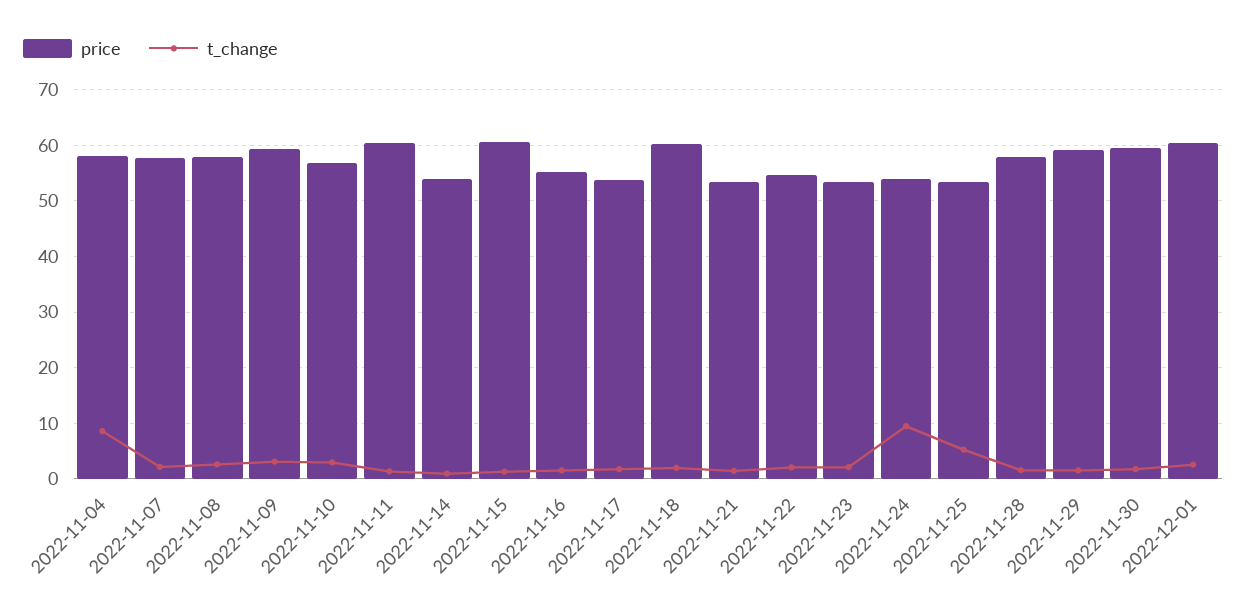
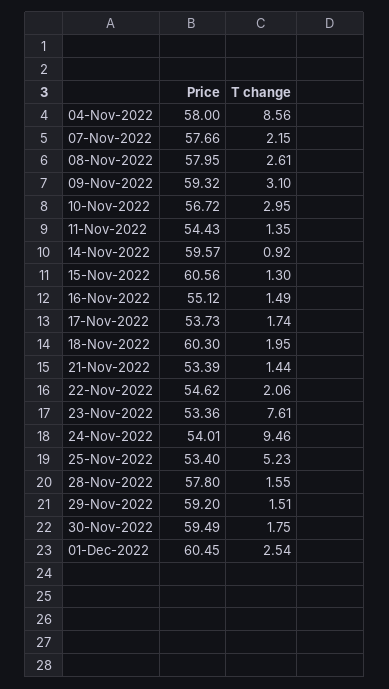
  {
    "price": {
      "2022-11-04": 58,
      "2022-11-07": 57.66,
      "2022-11-08": 57.95,
      "2022-11-09": 59.32,
      "2022-11-10": 56.72,
-     "2022-11-11": 60,
+     "2022-11-11": 54.43,
-     "2022-11-14": 54,
+     "2022-11-14": 59.57,
      "2022-11-15": 60.56,
      "2022-11-16": 55.12,
      "2022-11-17": 53.73,
      "2022-11-18": 60.3,
      "2022-11-21": 53.39,
      "2022-11-22": 54.62,
      "2022-11-23": 53.36,
      "2022-11-24": 54.01,
      "2022-11-25": 53.4,
      "2022-11-28": 57.8,
      "2022-11-29": 59.2,
      "2022-11-30": 59.49,
      "2022-12-01": 60.45
    },
    "t_change": {
      "2022-11-04": 8.56,
      "2022-11-07": 2.15,
      "2022-11-08": 2.61,
      "2022-11-09": 3.1,
      "2022-11-10": 2.95,
      "2022-11-11": 1.35,
      "2022-11-14": 0.92,
      "2022-11-15": 1.3,
      "2022-11-16": 1.49,
      "2022-11-17": 1.74,
      "2022-11-18": 1.95,
      "2022-11-21": 1.44,
      "2022-11-22": 2.06,
-     "2022-11-23": 2,
+     "2022-11-23": 7.61,
      "2022-11-24": 9.46,
      "2022-11-25": 5.23,
      "2022-11-28": 1.55,
      "2022-11-29": 1.51,
      "2022-11-30": 1.75,
      "2022-12-01": 2.54
    }
  }

